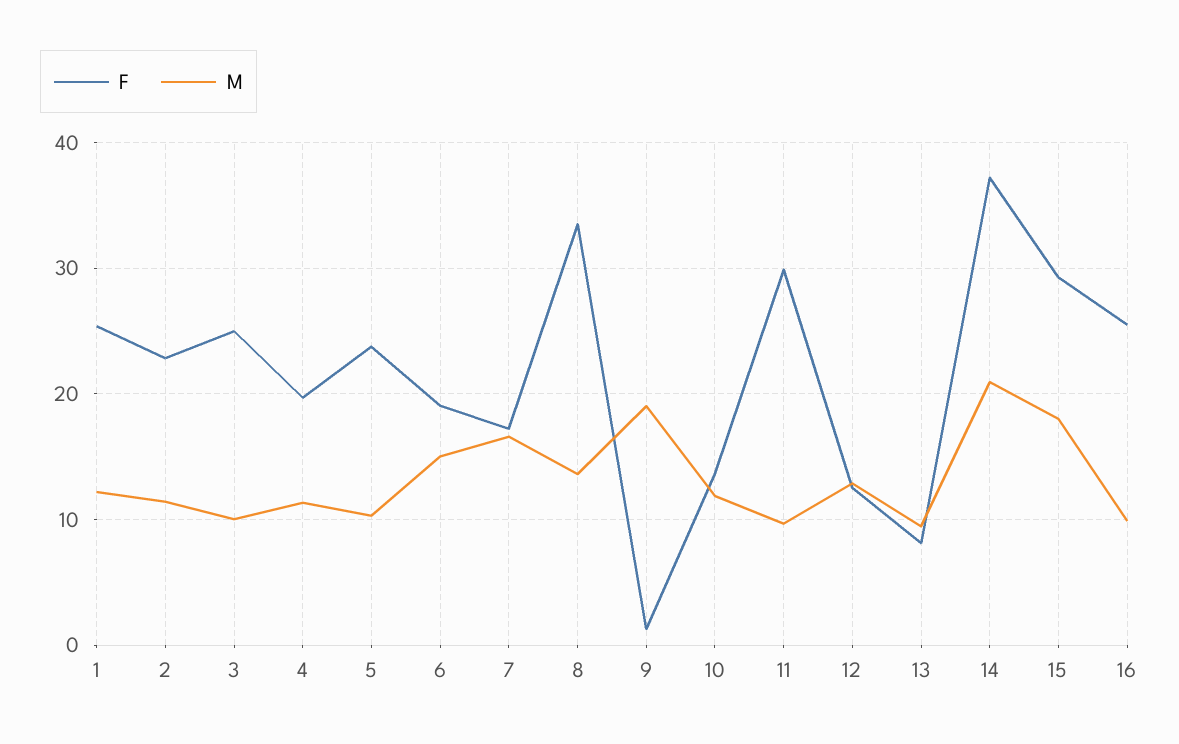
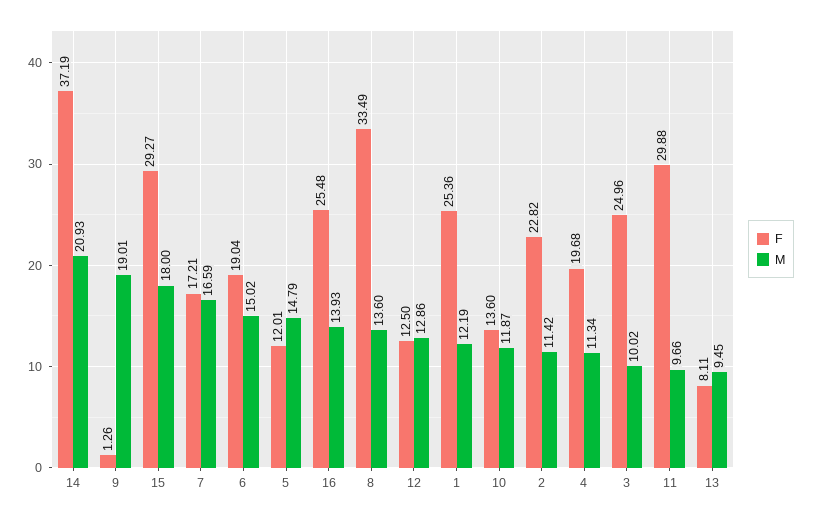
  {
    "F": {
      "1": 25.36,
      "2": 22.82,
      "3": 24.96,
      "4": 19.68,
-     "5": 24,
+     "5": 12.01,
      "6": 19.04,
      "7": 17.21,
      "8": 33.49,
      "9": 1.26,
      "10": 13.6,
      "11": 29.88,
      "12": 12.5,
      "13": 8.11,
      "14": 37.19,
      "15": 29.27,
      "16": 25.48
    },
    "M": {
      "1": 12.19,
      "2": 11.42,
      "3": 10.02,
      "4": 11.34,
-     "5": 10,
+     "5": 14.79,
      "6": 15.02,
      "7": 16.59,
      "8": 13.6,
      "9": 19.01,
      "10": 11.87,
      "11": 9.66,
      "12": 12.86,
      "13": 9.45,
      "14": 20.93,
      "15": 18,
-     "16": 10
+     "16": 13.93
    }
  }

